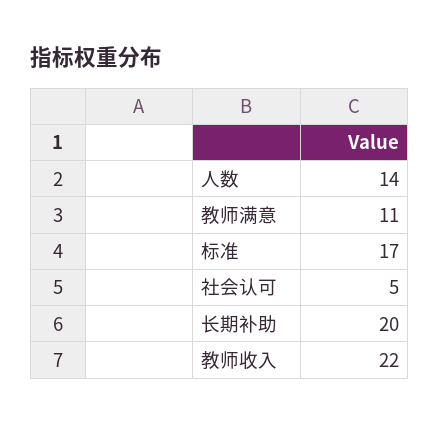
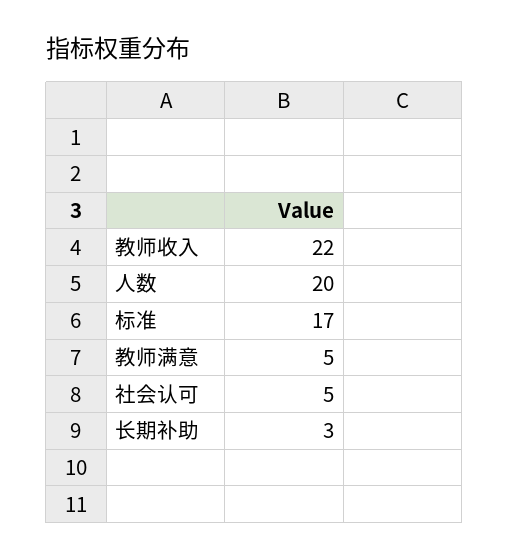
  {
-   "人数": 14,
+   "人数": 20,
-   "教师满意": 11,
+   "教师满意": 5,
    "标准": 17,
    "社会认可": 5,
-   "长期补助": 20,
+   "长期补助": 3,
    "教师收入": 22
  }

